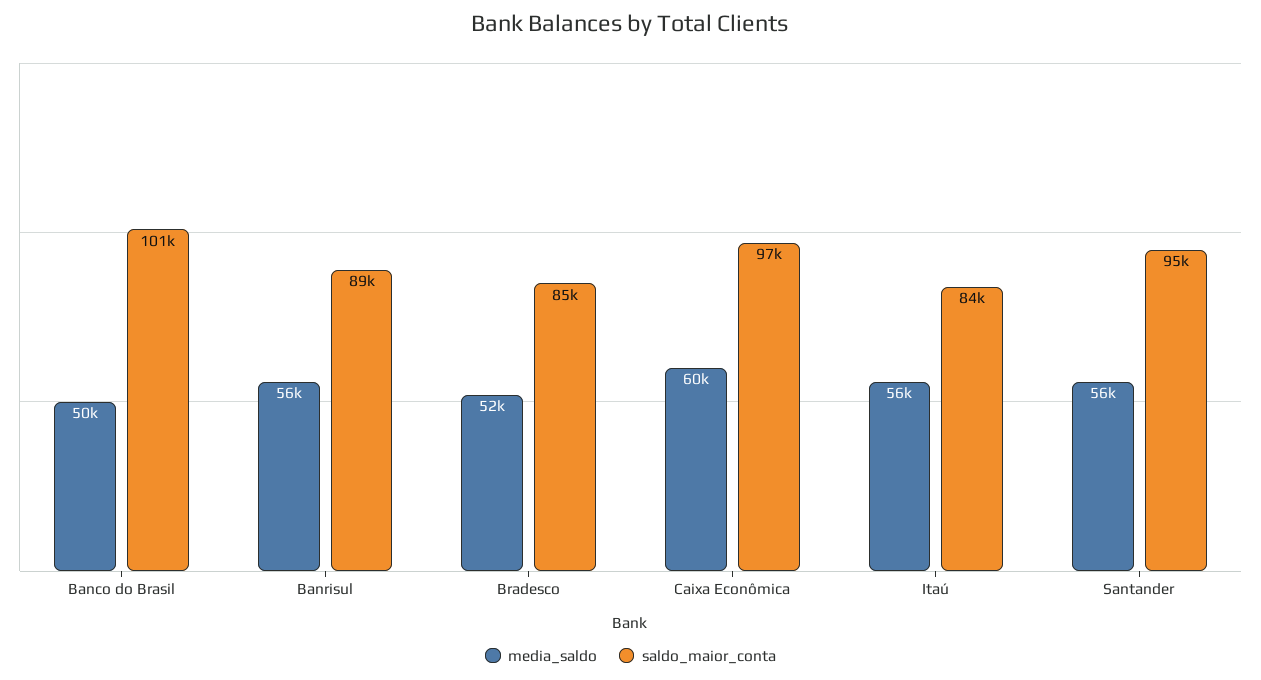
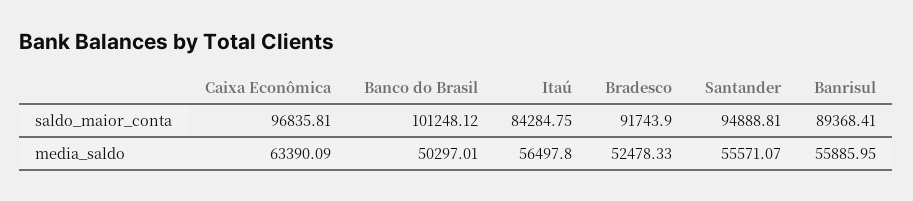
  {
    "media_saldo": {
      "Banco do Brasil": 50297.01,
      "Banrisul": 55885.95,
      "Bradesco": 52478.33,
-     "Caixa Econômica": 60000,
+     "Caixa Econômica": 63390.09,
      "Itaú": 56497.8,
      "Santander": 55571.07
    },
    "saldo_maior_conta": {
      "Banco do Brasil": 101248.12,
      "Banrisul": 89368.41,
-     "Bradesco": 85000,
+     "Bradesco": 91743.9,
      "Caixa Econômica": 96835.81,
      "Itaú": 84284.75,
      "Santander": 94888.81
    }
  }

